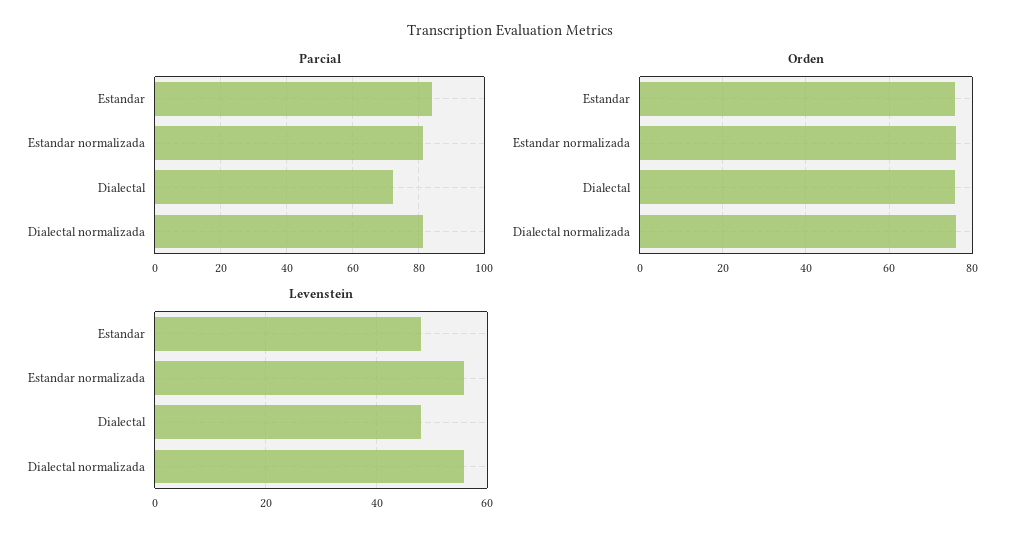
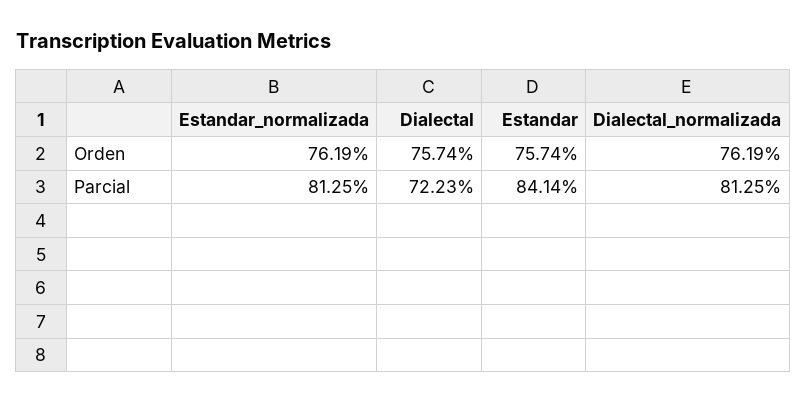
  {
    "Parcial": {
      "Estandar": 84.14,
      "Estandar normalizada": 81.25,
      "Dialectal": 72.23,
      "Dialectal normalizada": 81.25
    },
    "Orden": {
      "Estandar": 75.74,
      "Estandar normalizada": 76.19,
      "Dialectal": 75.74,
      "Dialectal normalizada": 76.19
-   },
+   }
-   "Levenstein": {
-     "Estandar": 48,
-     "Estandar normalizada": 56,
-     "Dialectal": 48,
-     "Dialectal normalizada": 56
-   }
  }

